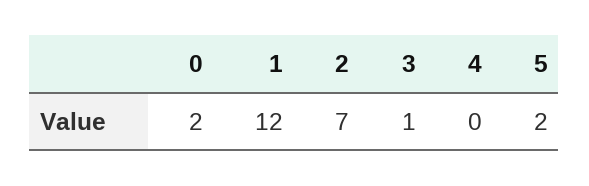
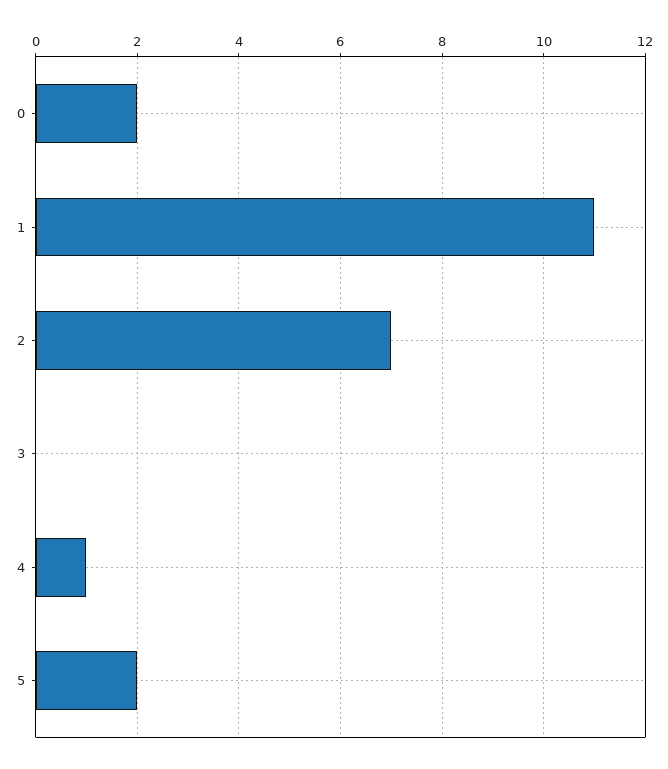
  {
    "0": 2,
-   "1": 12,
+   "1": 11,
    "2": 7,
-   "3": 1,
+   "3": 0,
-   "4": 0,
+   "4": 1,
    "5": 2
  }

